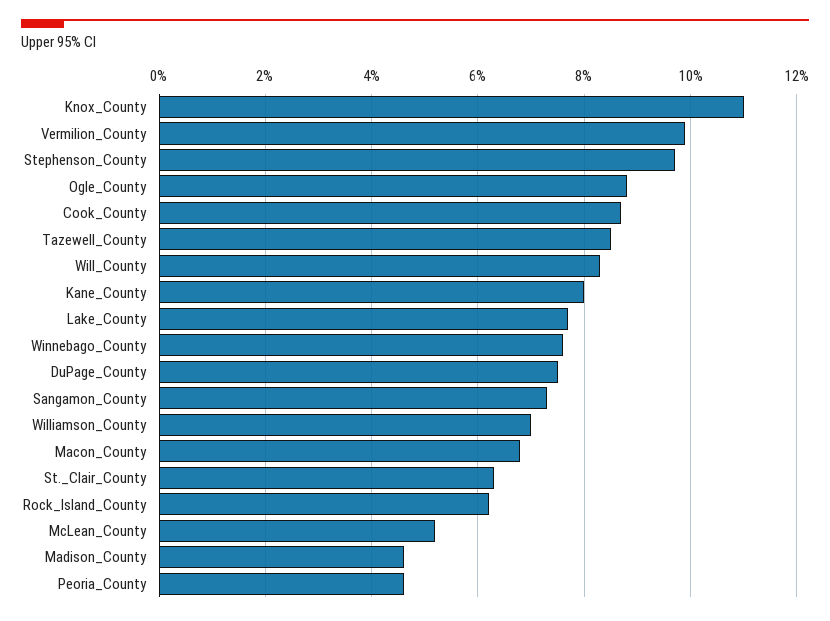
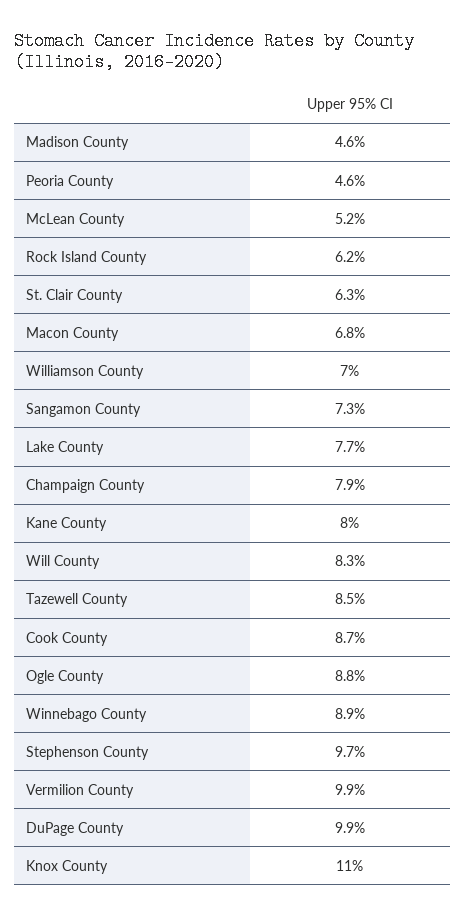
  {
    "Knox_County": 11,
    "Vermilion_County": 9.9,
    "Stephenson_County": 9.7,
    "Ogle_County": 8.8,
    "Cook_County": 8.7,
    "Tazewell_County": 8.5,
    "Will_County": 8.3,
    "Kane_County": 8,
    "Lake_County": 7.7,
-   "Winnebago_County": 7.5,
+   "Winnebago_County": 8.9,
-   "DuPage_County": 7.5,
+   "DuPage_County": 9.9,
    "Sangamon_County": 7.3,
    "Williamson_County": 7,
    "Macon_County": 6.8,
    "St._Clair_County": 6.3,
    "Rock_Island_County": 6.2,
    "McLean_County": 5.2,
    "Madison_County": 4.6,
-   "Peoria_County": 4.6
+   "Peoria_County": 4.6,
+   "Champaign County": 7.9
  }

